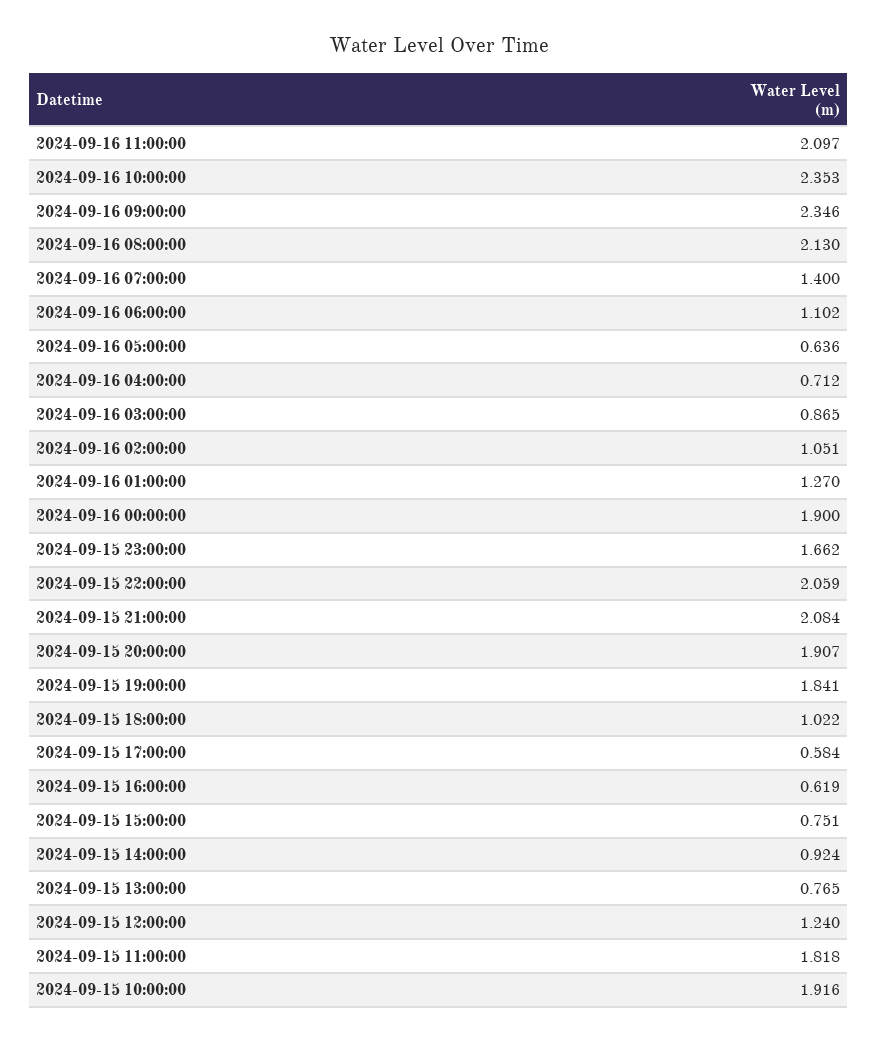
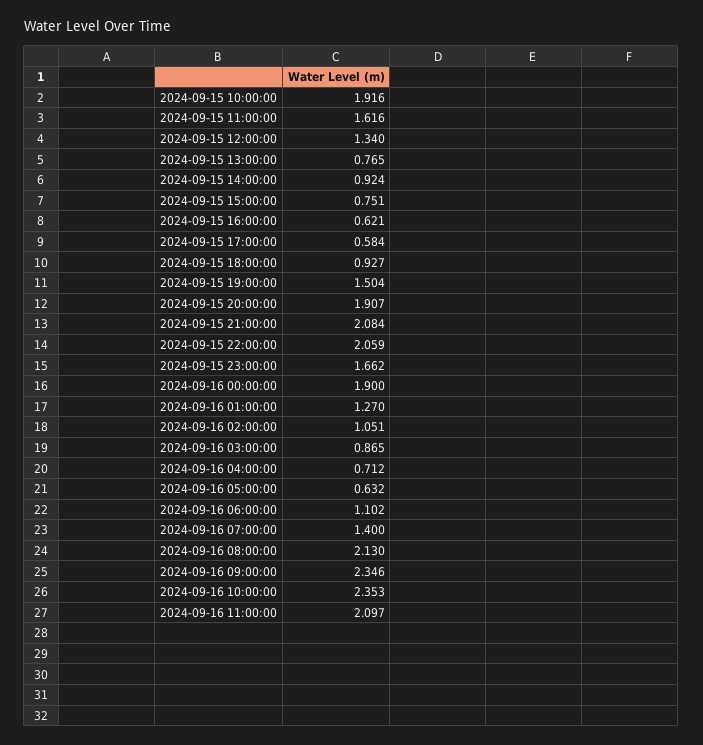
  {
    "2024-09-16 11:00:00": 2.097,
    "2024-09-16 10:00:00": 2.353,
    "2024-09-16 09:00:00": 2.346,
    "2024-09-16 08:00:00": 2.13,
    "2024-09-16 07:00:00": 1.4,
    "2024-09-16 06:00:00": 1.102,
-   "2024-09-16 05:00:00": 0.636,
+   "2024-09-16 05:00:00": 0.632,
    "2024-09-16 04:00:00": 0.712,
    "2024-09-16 03:00:00": 0.865,
    "2024-09-16 02:00:00": 1.051,
    "2024-09-16 01:00:00": 1.27,
    "2024-09-16 00:00:00": 1.9,
    "2024-09-15 23:00:00": 1.662,
    "2024-09-15 22:00:00": 2.059,
    "2024-09-15 21:00:00": 2.084,
    "2024-09-15 20:00:00": 1.907,
-   "2024-09-15 19:00:00": 1.841,
+   "2024-09-15 19:00:00": 1.504,
-   "2024-09-15 18:00:00": 1.022,
+   "2024-09-15 18:00:00": 0.927,
    "2024-09-15 17:00:00": 0.584,
-   "2024-09-15 16:00:00": 0.619,
+   "2024-09-15 16:00:00": 0.621,
    "2024-09-15 15:00:00": 0.751,
    "2024-09-15 14:00:00": 0.924,
    "2024-09-15 13:00:00": 0.765,
-   "2024-09-15 12:00:00": 1.24,
+   "2024-09-15 12:00:00": 1.34,
-   "2024-09-15 11:00:00": 1.818,
+   "2024-09-15 11:00:00": 1.616,
    "2024-09-15 10:00:00": 1.916
  }

